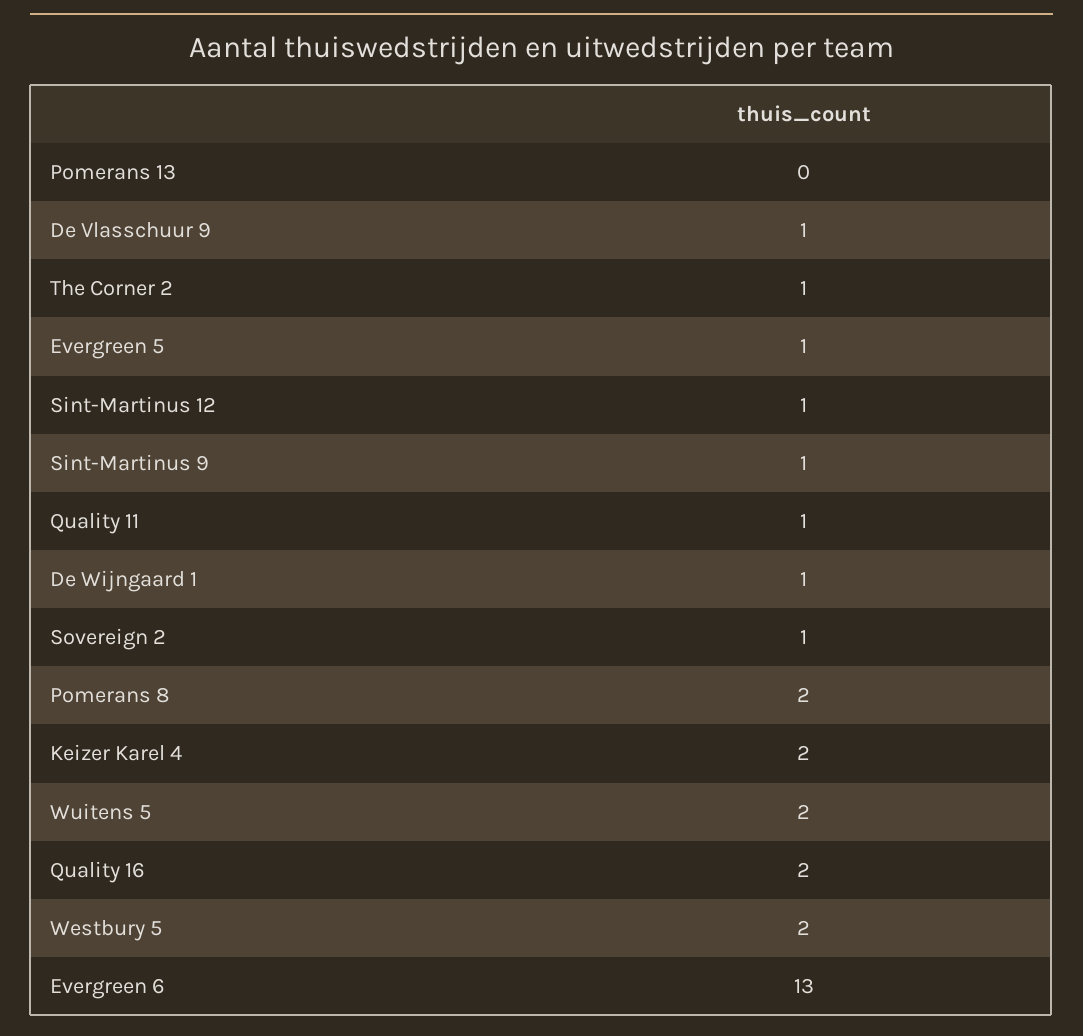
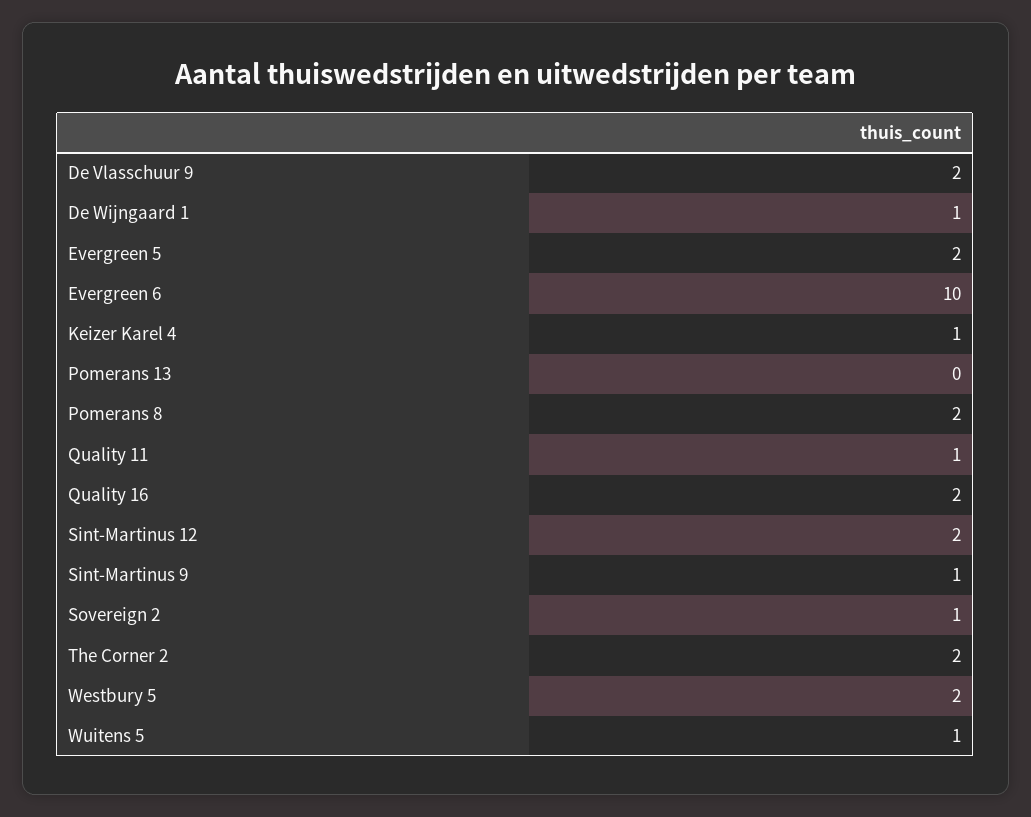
  {
    "Pomerans 13": 0,
-   "De Vlasschuur 9": 1,
+   "De Vlasschuur 9": 2,
-   "The Corner 2": 1,
+   "The Corner 2": 2,
-   "Evergreen 5": 1,
+   "Evergreen 5": 2,
-   "Sint-Martinus 12": 1,
+   "Sint-Martinus 12": 2,
    "Sint-Martinus 9": 1,
    "Quality 11": 1,
    "De Wijngaard 1": 1,
    "Sovereign 2": 1,
    "Pomerans 8": 2,
-   "Keizer Karel 4": 2,
+   "Keizer Karel 4": 1,
-   "Wuitens 5": 2,
+   "Wuitens 5": 1,
    "Quality 16": 2,
    "Westbury 5": 2,
-   "Evergreen 6": 13
+   "Evergreen 6": 10
  }

